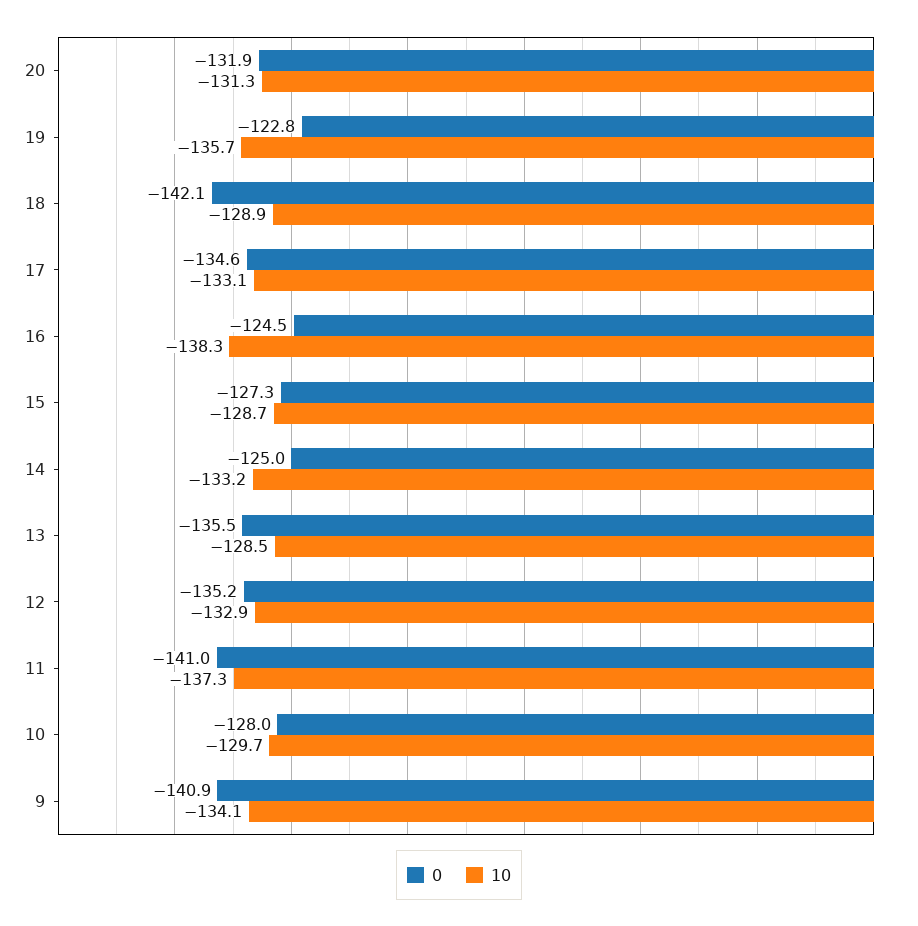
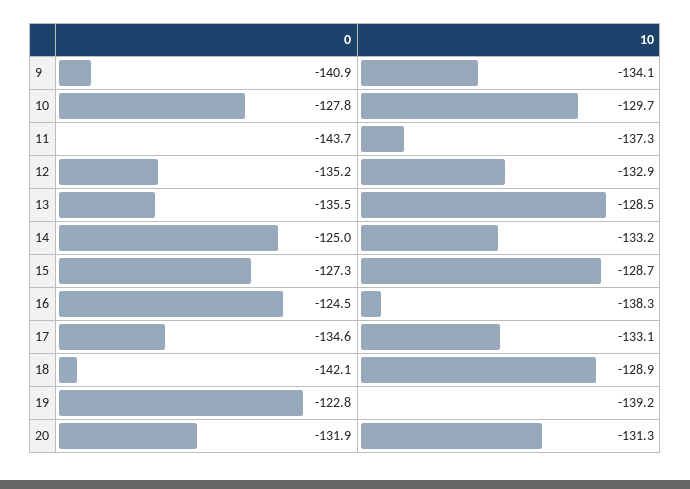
  {
    "0": {
      "20": -131.9,
      "19": -122.8,
      "18": -142.1,
      "17": -134.6,
      "16": -124.5,
      "15": -127.3,
      "14": -125,
      "13": -135.5,
      "12": -135.2,
-     "11": -141,
+     "11": -143.7,
-     "10": -128,
+     "10": -127.8,
      "9": -140.9
    },
    "10": {
      "20": -131.3,
-     "19": -135.7,
+     "19": -139.2,
      "18": -128.9,
      "17": -133.1,
      "16": -138.3,
      "15": -128.7,
      "14": -133.2,
      "13": -128.5,
      "12": -132.9,
      "11": -137.3,
      "10": -129.7,
      "9": -134.1
    }
  }

